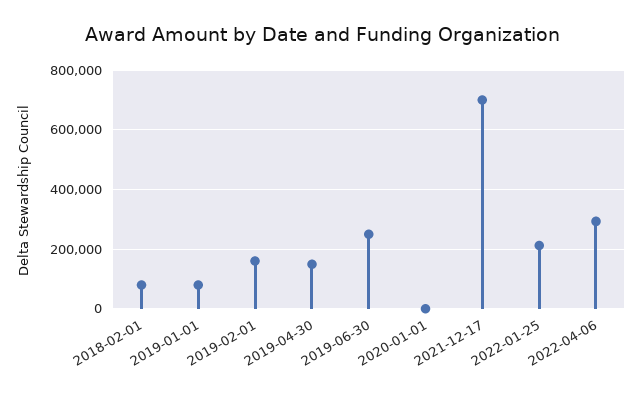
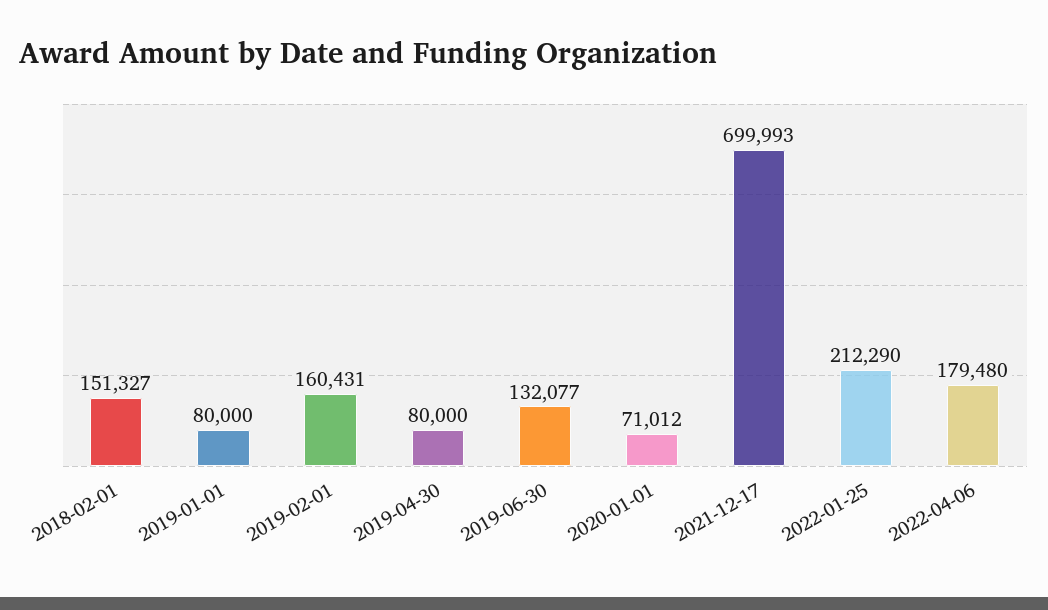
  {
-   "2018-02-01": 75000,
+   "2018-02-01": 151327,
    "2019-01-01": 80000,
    "2019-02-01": 160431,
-   "2019-04-30": 150000,
+   "2019-04-30": 80000,
-   "2019-06-30": 250000,
+   "2019-06-30": 132077,
-   "2020-01-01": 0,
+   "2020-01-01": 71012,
    "2021-12-17": 699993,
    "2022-01-25": 212290,
-   "2022-04-06": 300000
+   "2022-04-06": 179480
  }

